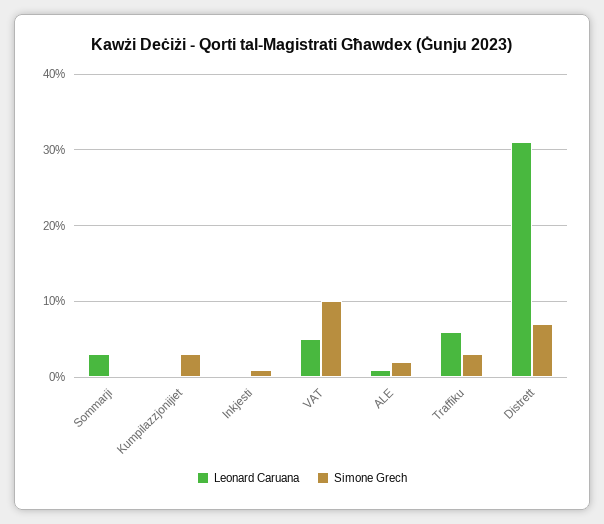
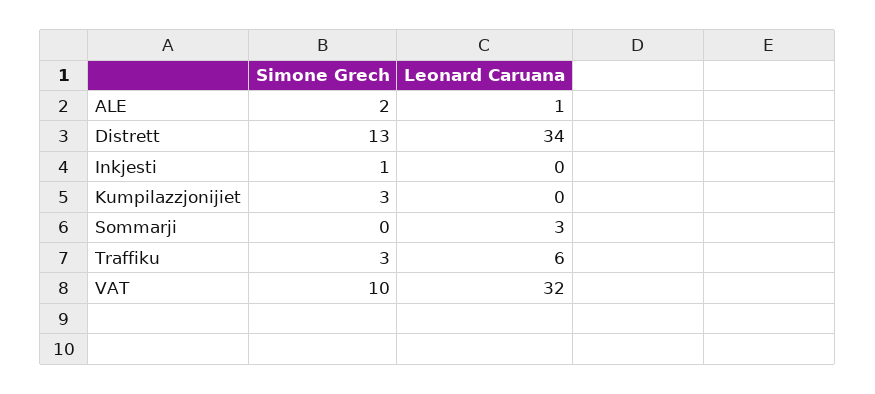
  {
    "Leonard Caruana": {
      "Sommarji": 3,
      "Kumpilazzjonijiet": 0,
      "Inkjesti": 0,
-     "VAT": 5,
+     "VAT": 32,
      "ALE": 1,
      "Traffiku": 6,
-     "Distrett": 31
+     "Distrett": 34
    },
    "Simone Grech": {
      "Sommarji": 0,
      "Kumpilazzjonijiet": 3,
      "Inkjesti": 1,
      "VAT": 10,
      "ALE": 2,
      "Traffiku": 3,
-     "Distrett": 7
+     "Distrett": 13
    }
  }

